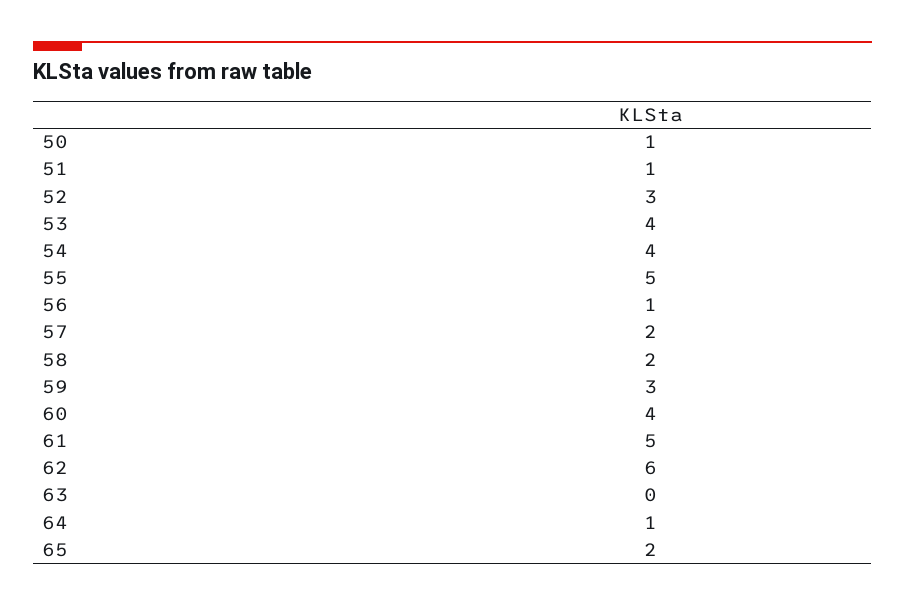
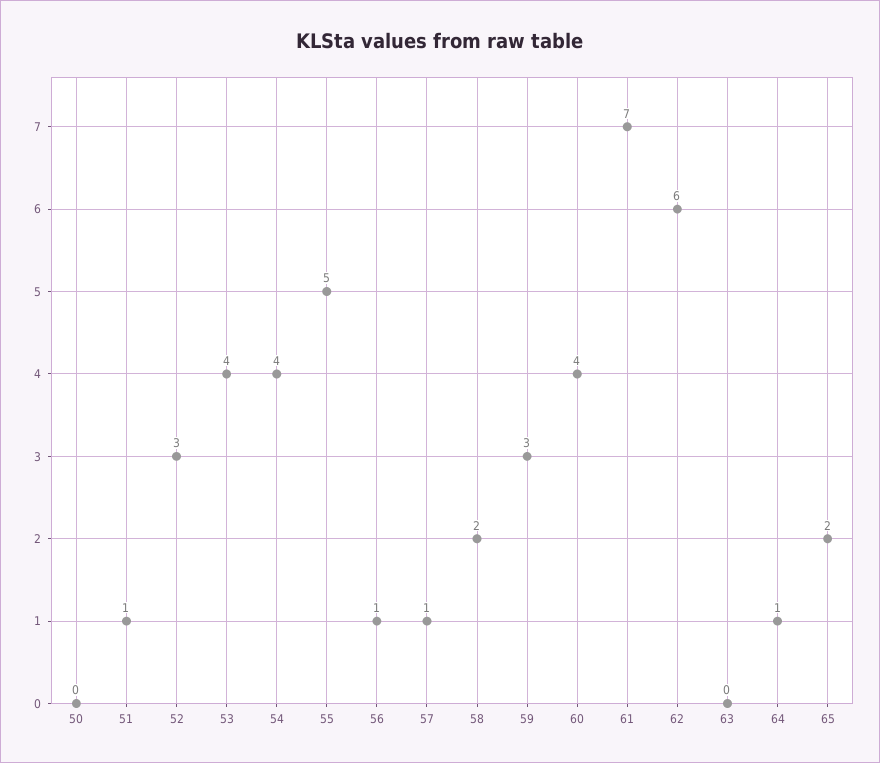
  {
-   "50": 1,
+   "50": 0,
    "51": 1,
    "52": 3,
    "53": 4,
    "54": 4,
    "55": 5,
    "56": 1,
-   "57": 2,
+   "57": 1,
    "58": 2,
    "59": 3,
    "60": 4,
-   "61": 5,
+   "61": 7,
    "62": 6,
    "63": 0,
    "64": 1,
    "65": 2
  }

